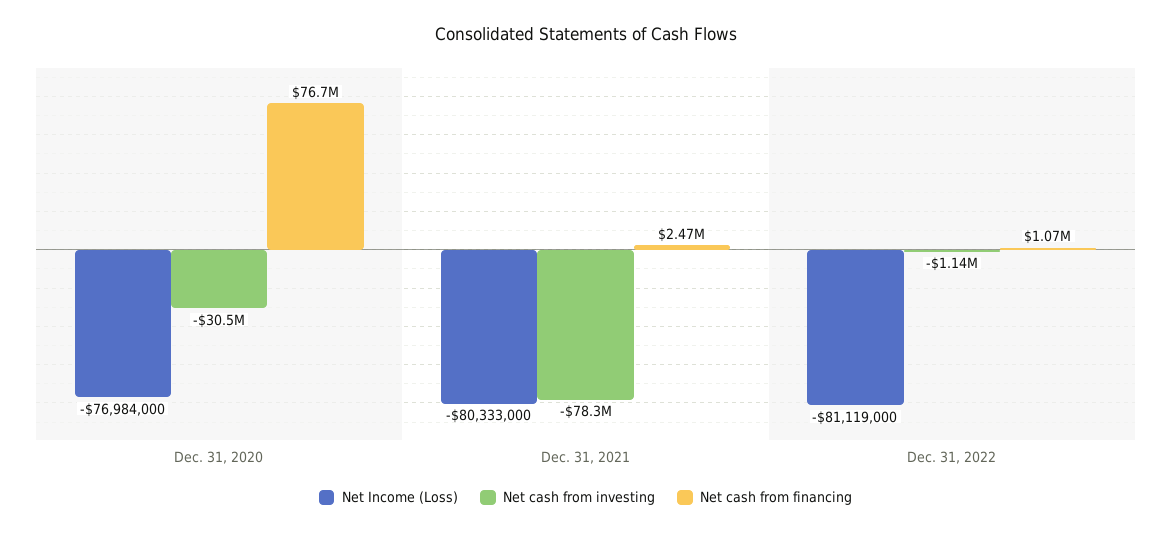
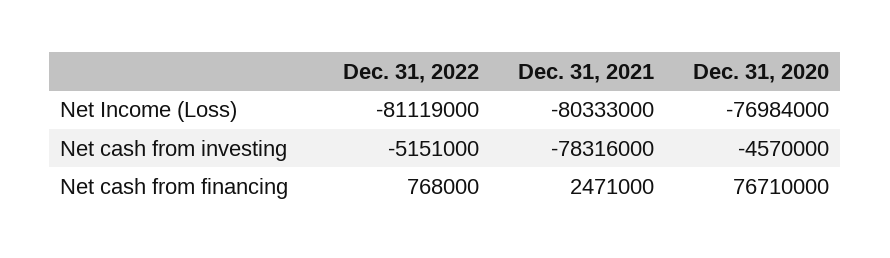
  {
    "Net Income (Loss)": {
      "Dec. 31, 2020": -76984000,
      "Dec. 31, 2021": -80333000,
      "Dec. 31, 2022": -81119000
    },
    "Net cash from investing": {
-     "Dec. 31, 2020": -30500000,
+     "Dec. 31, 2020": -4570000,
      "Dec. 31, 2021": -78316000,
-     "Dec. 31, 2022": -1140000
+     "Dec. 31, 2022": -5151000
    },
    "Net cash from financing": {
      "Dec. 31, 2020": 76710000,
      "Dec. 31, 2021": 2471000,
-     "Dec. 31, 2022": 1070000
+     "Dec. 31, 2022": 768000
    }
  }

